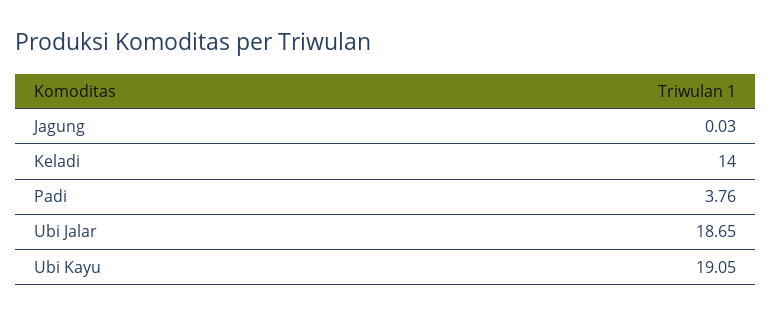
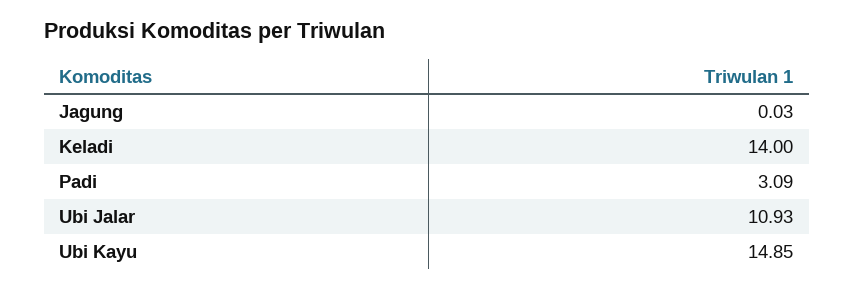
  {
    "Jagung": 0.03,
    "Keladi": 14,
-   "Padi": 3.76,
+   "Padi": 3.09,
-   "Ubi Jalar": 18.65,
+   "Ubi Jalar": 10.93,
-   "Ubi Kayu": 19.05
+   "Ubi Kayu": 14.85
  }

